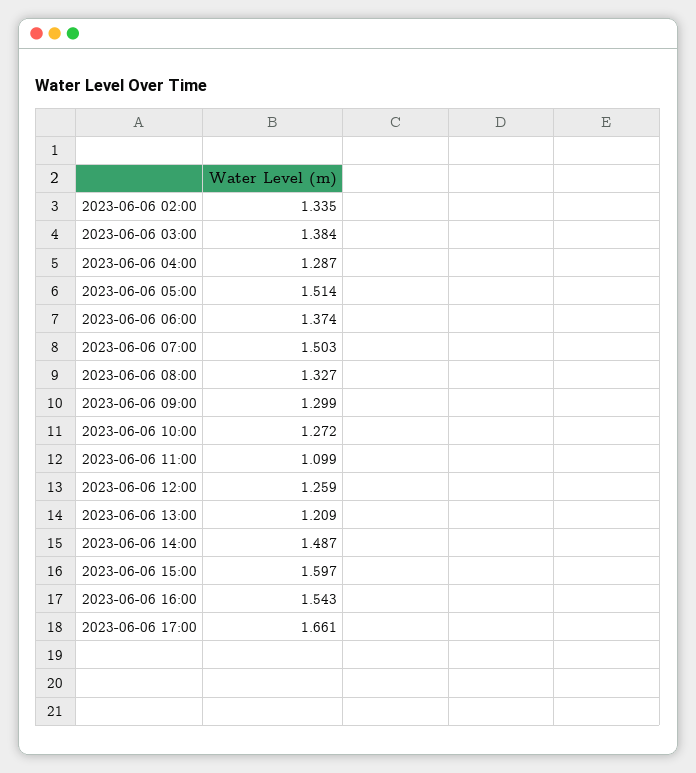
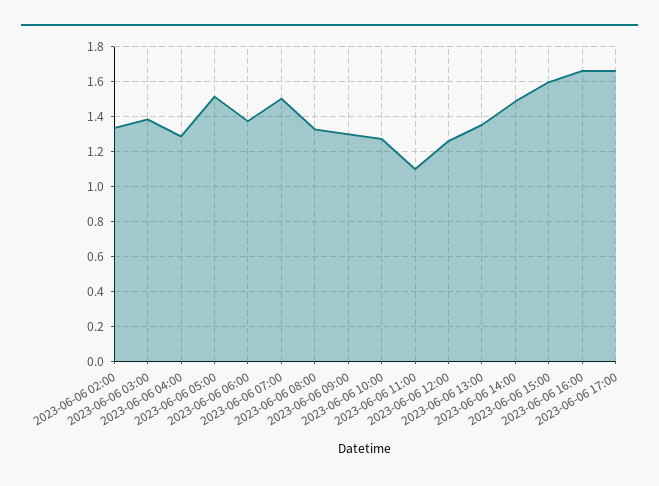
  {
    "2023-06-06 02:00": 1.335,
    "2023-06-06 03:00": 1.384,
    "2023-06-06 04:00": 1.287,
    "2023-06-06 05:00": 1.514,
    "2023-06-06 06:00": 1.374,
    "2023-06-06 07:00": 1.503,
    "2023-06-06 08:00": 1.327,
    "2023-06-06 09:00": 1.299,
    "2023-06-06 10:00": 1.272,
    "2023-06-06 11:00": 1.099,
    "2023-06-06 12:00": 1.259,
-   "2023-06-06 13:00": 1.209,
+   "2023-06-06 13:00": 1.35,
    "2023-06-06 14:00": 1.487,
    "2023-06-06 15:00": 1.597,
-   "2023-06-06 16:00": 1.543,
+   "2023-06-06 16:00": 1.65,
    "2023-06-06 17:00": 1.661
  }

